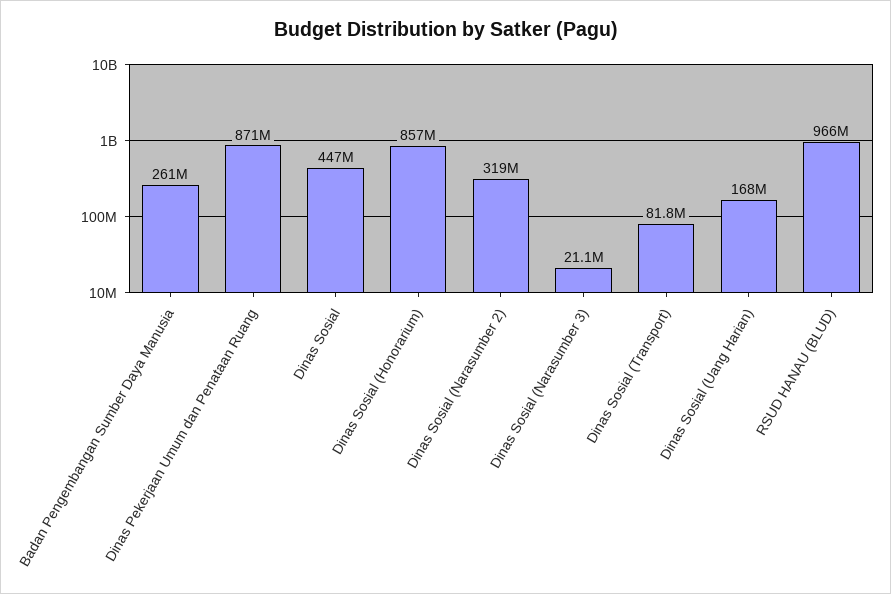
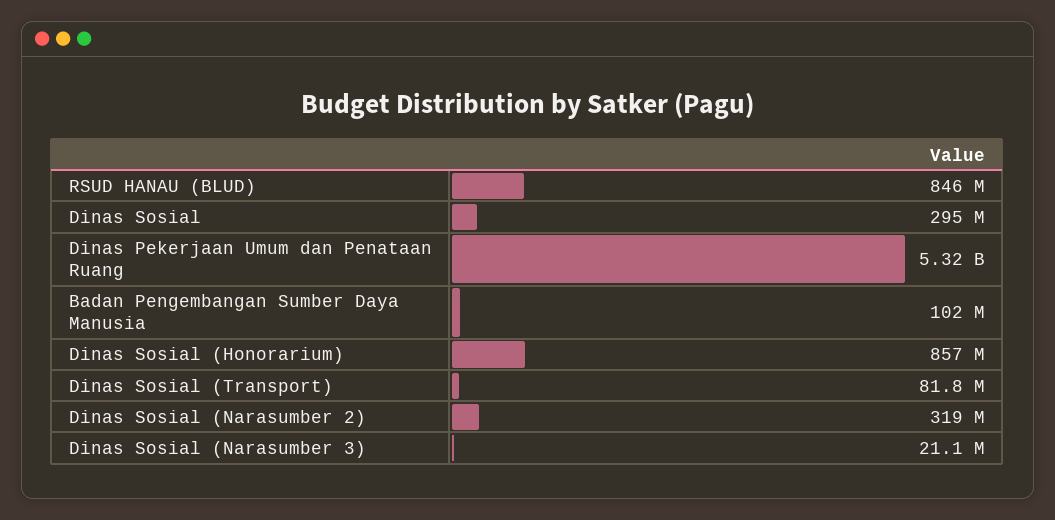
  {
-   "Badan Pengembangan Sumber Daya Manusia": 261000000,
+   "Badan Pengembangan Sumber Daya Manusia": 102000000,
-   "Dinas Pekerjaan Umum dan Penataan Ruang": 871000000,
+   "Dinas Pekerjaan Umum dan Penataan Ruang": 5320000000,
-   "Dinas Sosial": 447000000,
+   "Dinas Sosial": 295000000,
    "Dinas Sosial (Honorarium)": 857000000,
    "Dinas Sosial (Narasumber 2)": 319000000,
    "Dinas Sosial (Narasumber 3)": 21100000,
    "Dinas Sosial (Transport)": 81800000,
-   "Dinas Sosial (Uang Harian)": 168000000,
-   "RSUD HANAU (BLUD)": 966000000
+   "RSUD HANAU (BLUD)": 846000000
  }

